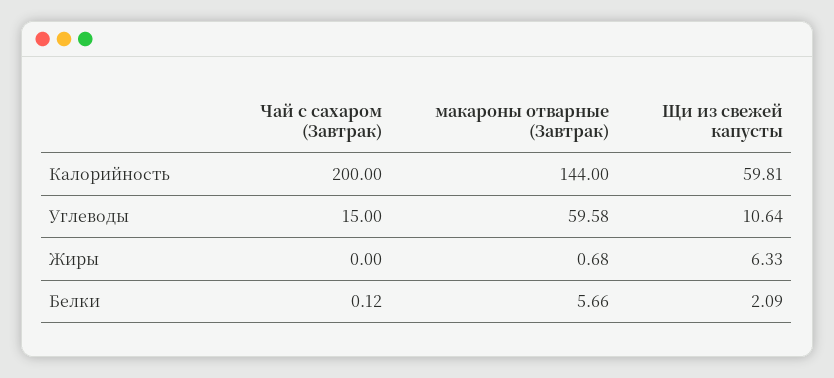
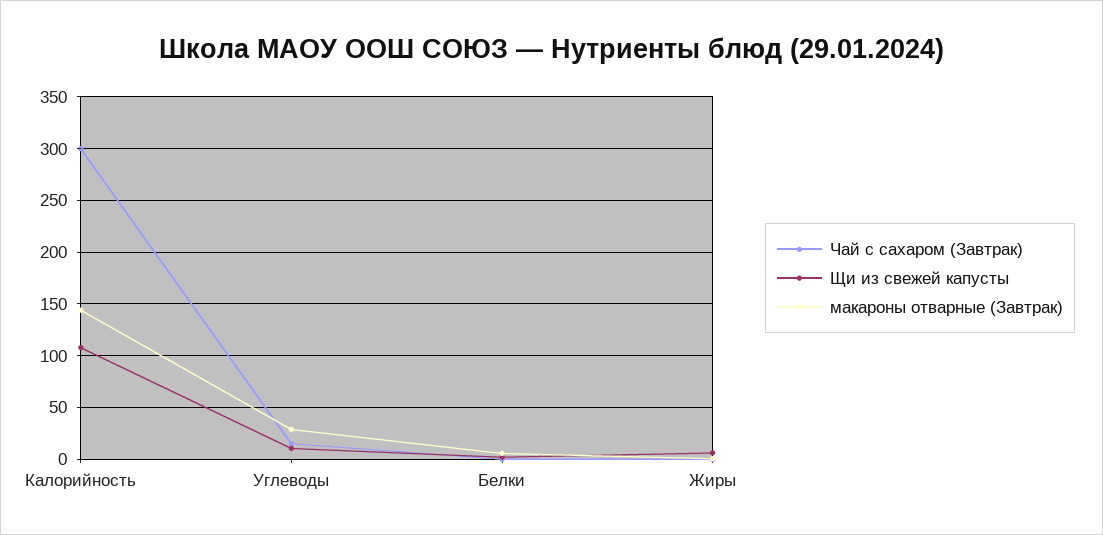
  {
    "Чай с сахаром (Завтрак)": {
-     "Калорийность": 200,
+     "Калорийность": 300,
      "Углеводы": 15,
      "Жиры": 0,
      "Белки": 0.12
    },
    "макароны отварные (Завтрак)": {
      "Калорийность": 144,
-     "Углеводы": 59.58,
+     "Углеводы": 30,
      "Жиры": 0.68,
      "Белки": 5.66
    },
    "Щи из свежей капусты": {
-     "Калорийность": 59.81,
+     "Калорийность": 110,
      "Углеводы": 10.64,
      "Жиры": 6.33,
      "Белки": 2.09
    }
  }

